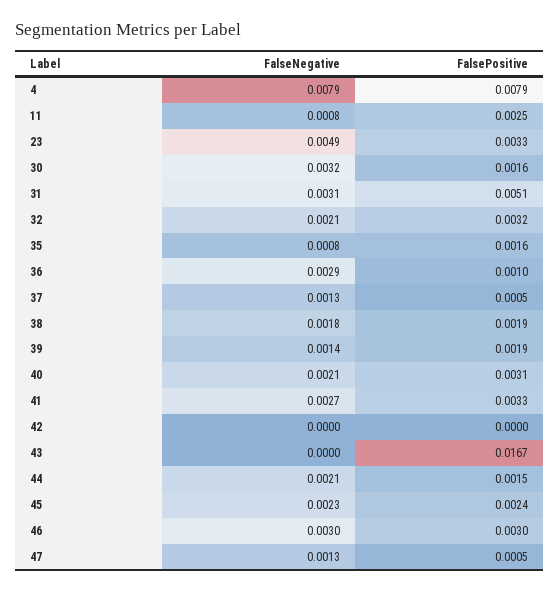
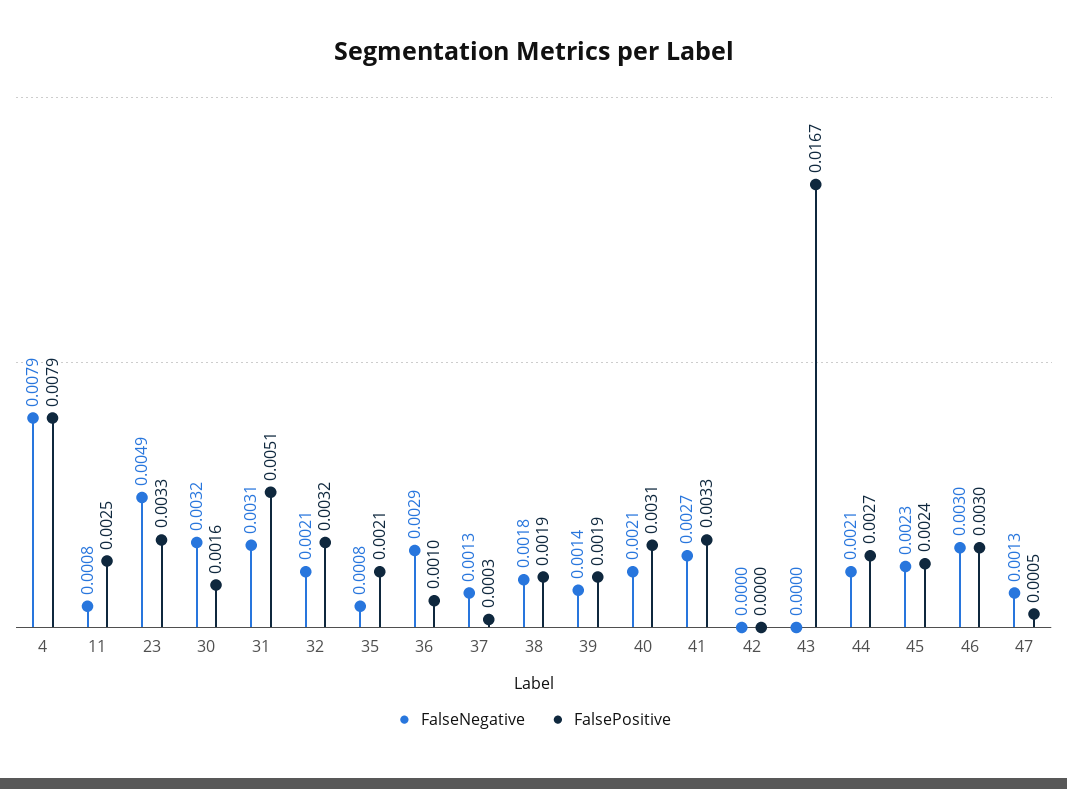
  {
    "FalseNegative": {
      "4": 0.0079,
      "11": 0.0008,
      "23": 0.0049,
      "30": 0.0032,
      "31": 0.0031,
      "32": 0.0021,
      "35": 0.0008,
      "36": 0.0029,
      "37": 0.0013,
      "38": 0.0018,
      "39": 0.0014,
      "40": 0.0021,
      "41": 0.0027,
      "42": 0,
      "43": 0,
      "44": 0.0021,
      "45": 0.0023,
      "46": 0.003,
      "47": 0.0013
    },
    "FalsePositive": {
      "4": 0.0079,
      "11": 0.0025,
      "23": 0.0033,
      "30": 0.0016,
      "31": 0.0051,
      "32": 0.0032,
-     "35": 0.0016,
+     "35": 0.0021,
      "36": 0.001,
-     "37": 0.0005,
+     "37": 0.0003,
      "38": 0.0019,
      "39": 0.0019,
      "40": 0.0031,
      "41": 0.0033,
      "42": 0,
      "43": 0.0167,
-     "44": 0.0015,
+     "44": 0.0027,
      "45": 0.0024,
      "46": 0.003,
      "47": 0.0005
    }
  }

